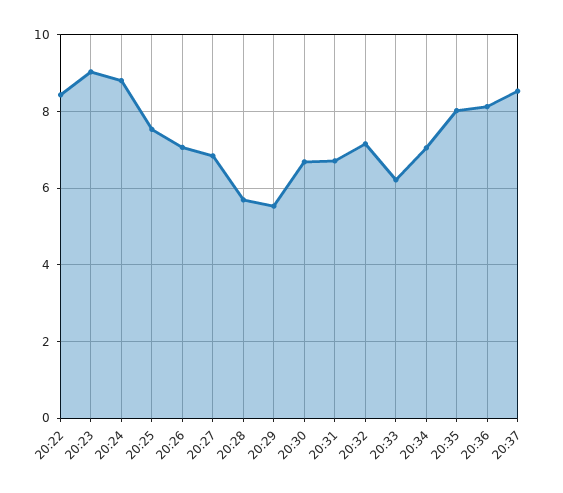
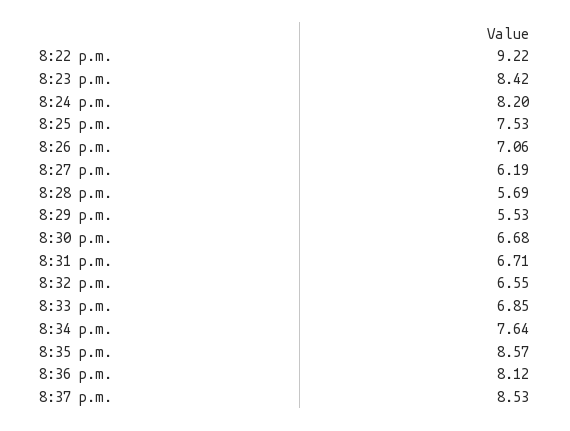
  {
-   "20:22": 8.4,
+   "20:22": 9.22,
-   "20:23": 9,
+   "20:23": 8.42,
-   "20:24": 8.8,
+   "20:24": 8.2,
    "20:25": 7.53,
    "20:26": 7.06,
-   "20:27": 6.8,
+   "20:27": 6.19,
    "20:28": 5.69,
    "20:29": 5.53,
    "20:30": 6.68,
    "20:31": 6.71,
-   "20:32": 7.2,
+   "20:32": 6.55,
-   "20:33": 6.2,
+   "20:33": 6.85,
-   "20:34": 7,
+   "20:34": 7.64,
-   "20:35": 8,
+   "20:35": 8.57,
    "20:36": 8.12,
    "20:37": 8.53
  }

